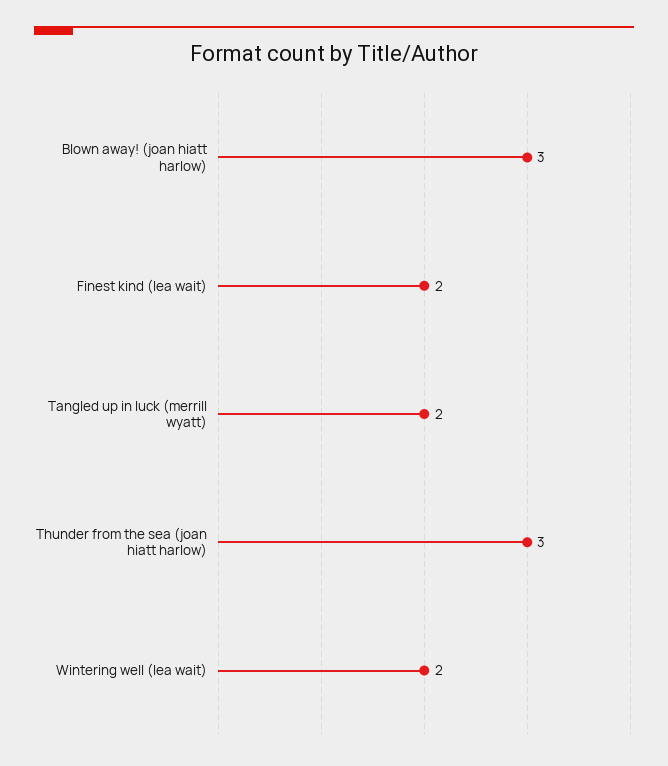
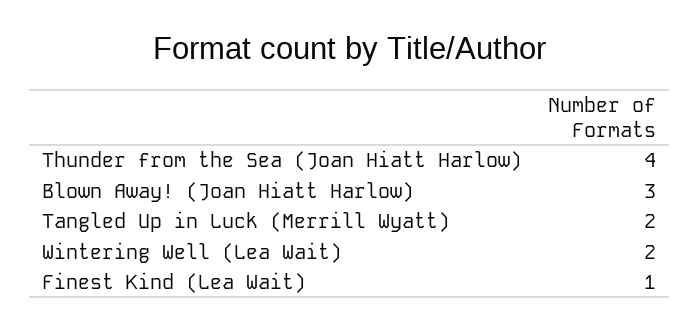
  {
    "Blown away! (joan hiatt harlow)": 3,
-   "Finest kind (lea wait)": 2,
+   "Finest kind (lea wait)": 1,
    "Tangled up in luck (merrill wyatt)": 2,
-   "Thunder from the sea (joan hiatt harlow)": 3,
+   "Thunder from the sea (joan hiatt harlow)": 4,
    "Wintering well (lea wait)": 2
  }

